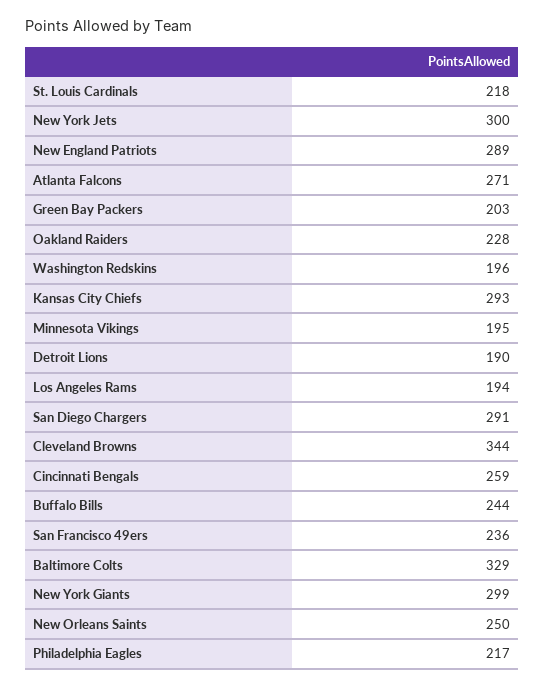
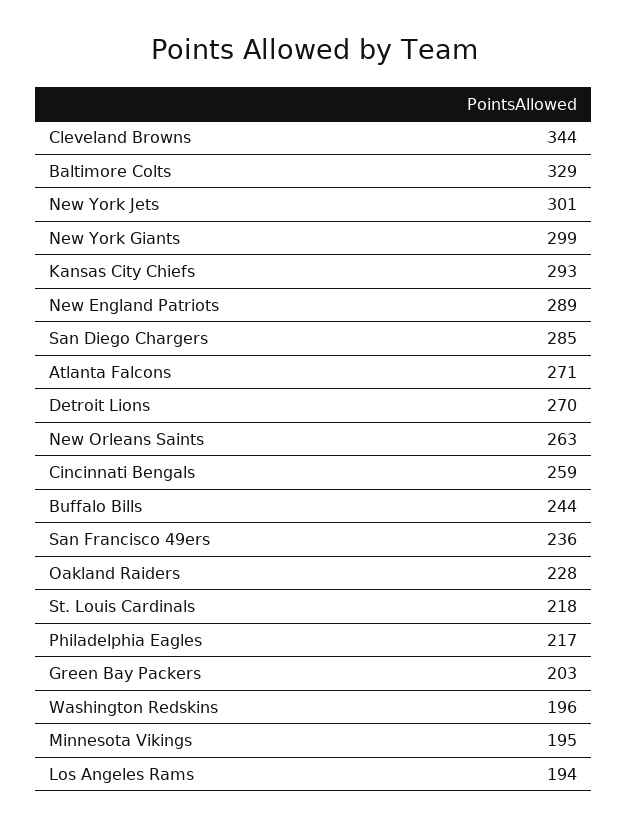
  {
    "St. Louis Cardinals": 218,
-   "New York Jets": 300,
+   "New York Jets": 301,
    "New England Patriots": 289,
    "Atlanta Falcons": 271,
    "Green Bay Packers": 203,
    "Oakland Raiders": 228,
    "Washington Redskins": 196,
    "Kansas City Chiefs": 293,
    "Minnesota Vikings": 195,
-   "Detroit Lions": 190,
+   "Detroit Lions": 270,
    "Los Angeles Rams": 194,
-   "San Diego Chargers": 291,
+   "San Diego Chargers": 285,
    "Cleveland Browns": 344,
    "Cincinnati Bengals": 259,
    "Buffalo Bills": 244,
    "San Francisco 49ers": 236,
    "Baltimore Colts": 329,
    "New York Giants": 299,
-   "New Orleans Saints": 250,
+   "New Orleans Saints": 263,
    "Philadelphia Eagles": 217
  }

